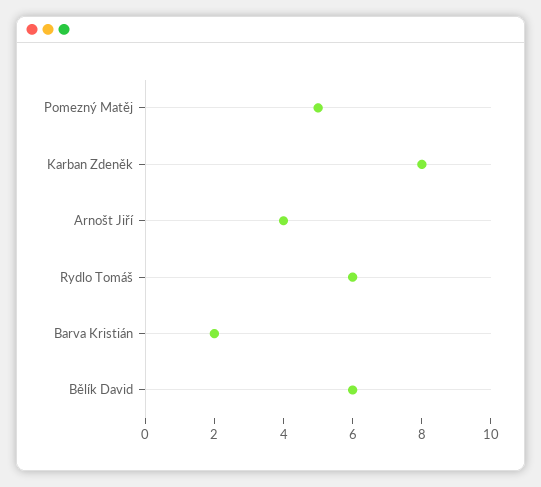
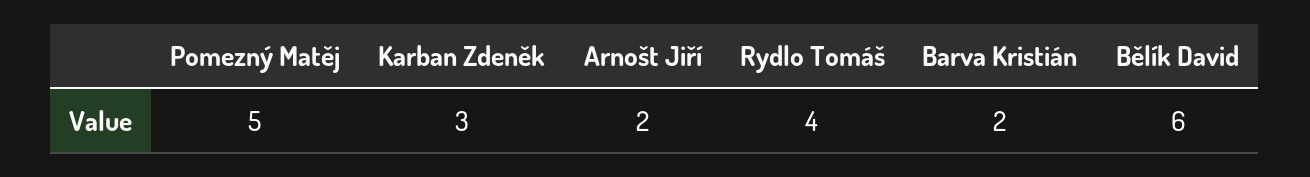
  {
    "Pomezný Matěj": 5,
-   "Karban Zdeněk": 8,
+   "Karban Zdeněk": 3,
-   "Arnošt Jiří": 4,
+   "Arnošt Jiří": 2,
-   "Rydlo Tomáš": 6,
+   "Rydlo Tomáš": 4,
    "Barva Kristián": 2,
    "Bělík David": 6
  }

